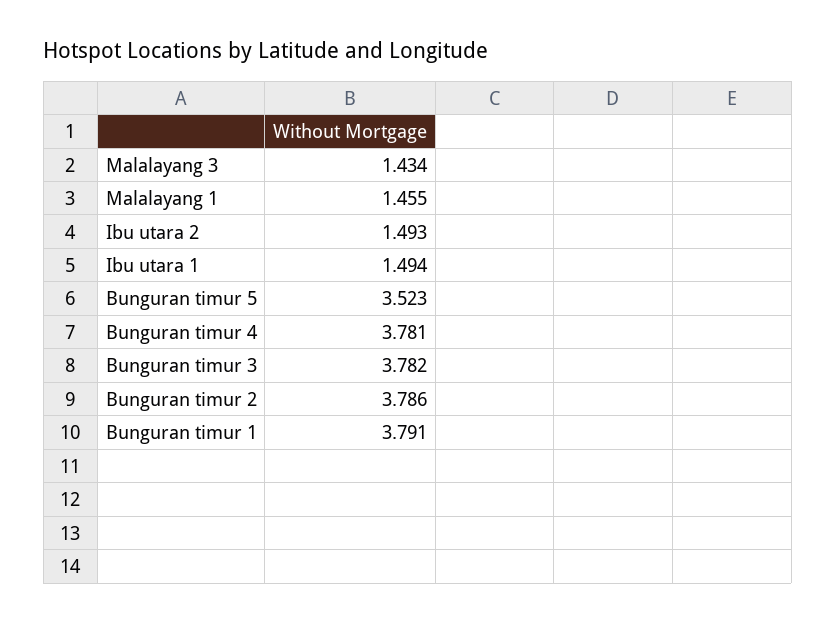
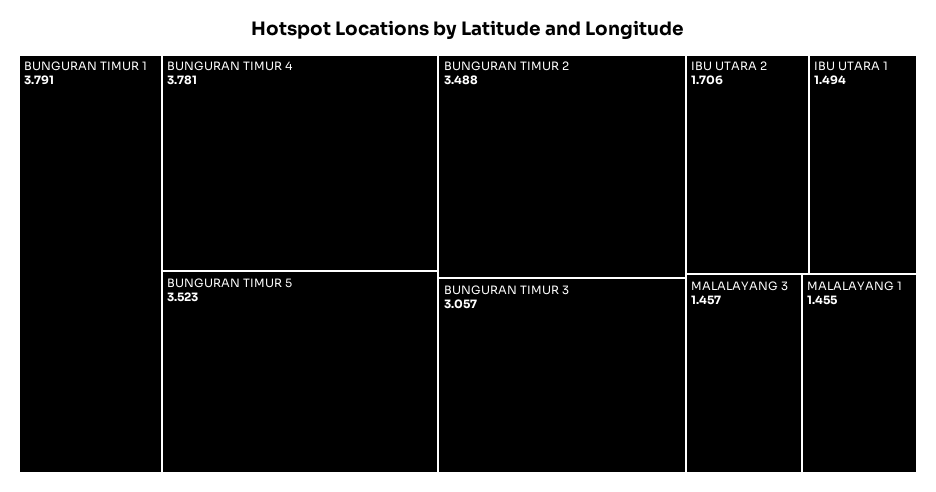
  {
-   "Malalayang 3": 1.434,
+   "Malalayang 3": 1.457,
    "Malalayang 1": 1.455,
-   "Ibu utara 2": 1.493,
+   "Ibu utara 2": 1.706,
    "Ibu utara 1": 1.494,
    "Bunguran timur 5": 3.523,
    "Bunguran timur 4": 3.781,
-   "Bunguran timur 3": 3.782,
+   "Bunguran timur 3": 3.057,
-   "Bunguran timur 2": 3.786,
+   "Bunguran timur 2": 3.488,
    "Bunguran timur 1": 3.791
  }

